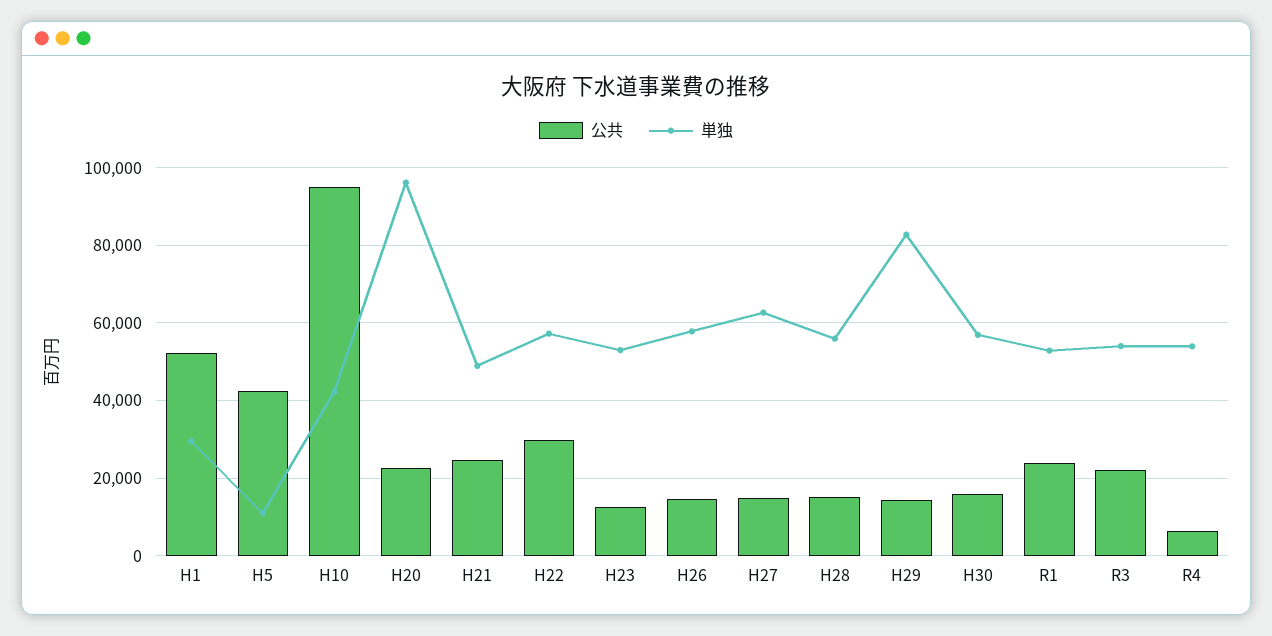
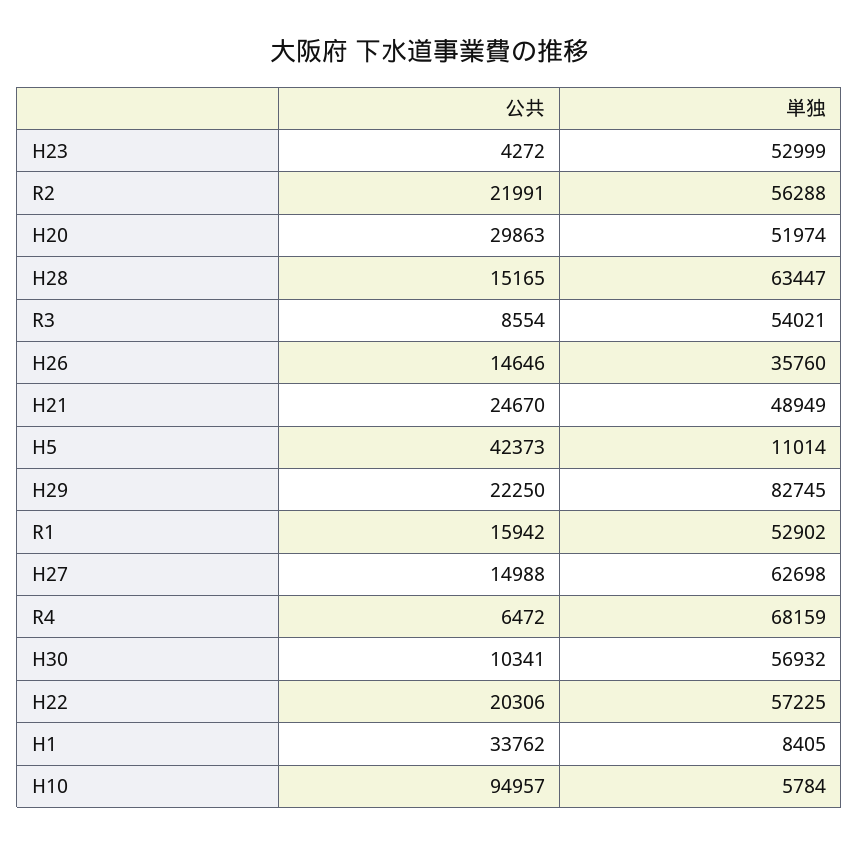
  {
    "公共": {
-     "H1": 52000,
+     "H1": 33762,
      "H5": 42373,
      "H10": 94957,
-     "H20": 22000,
+     "H20": 29863,
      "H21": 24670,
-     "H22": 30000,
+     "H22": 20306,
-     "H23": 12000,
+     "H23": 4272,
      "H26": 14646,
      "H27": 14988,
      "H28": 15165,
-     "H29": 14000,
+     "H29": 22250,
-     "H30": 16000,
+     "H30": 10341,
-     "R1": 24000,
+     "R1": 15942,
-     "R3": 22000,
+     "R3": 8554,
-     "R4": 6472
+     "R4": 6472,
+     "R2": 21991
    },
    "単独": {
-     "H1": 30000,
+     "H1": 8405,
      "H5": 11014,
-     "H10": 42000,
+     "H10": 5784,
-     "H20": 96000,
+     "H20": 51974,
      "H21": 48949,
      "H22": 57225,
      "H23": 52999,
-     "H26": 58000,
+     "H26": 35760,
      "H27": 62698,
-     "H28": 56000,
+     "H28": 63447,
      "H29": 82745,
      "H30": 56932,
      "R1": 52902,
      "R3": 54021,
-     "R4": 54000
+     "R4": 68159,
+     "R2": 56288
    }
  }

